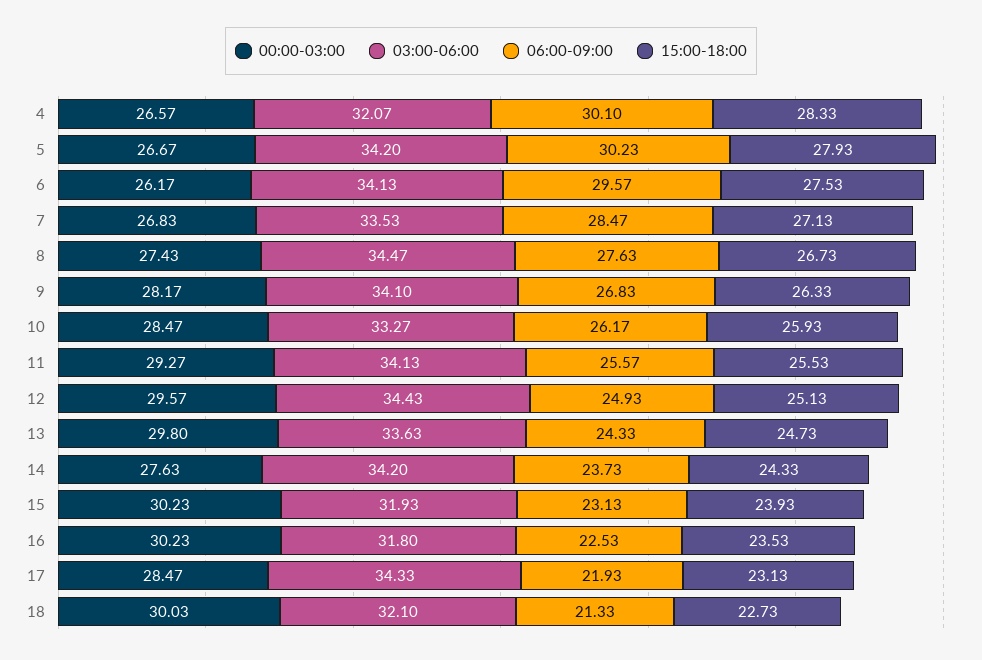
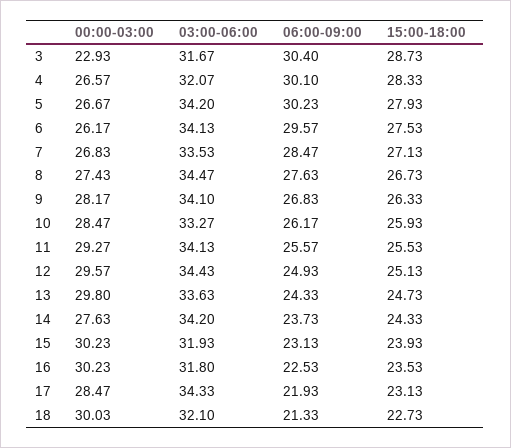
  {
    "00:00-03:00": {
      "4": 26.57,
      "5": 26.67,
      "6": 26.17,
      "7": 26.83,
      "8": 27.43,
      "9": 28.17,
      "10": 28.47,
      "11": 29.27,
      "12": 29.57,
      "13": 29.8,
      "14": 27.63,
      "15": 30.23,
      "16": 30.23,
      "17": 28.47,
-     "18": 30.03
+     "18": 30.03,
+     "3": 22.93
    },
    "03:00-06:00": {
      "4": 32.07,
      "5": 34.2,
      "6": 34.13,
      "7": 33.53,
      "8": 34.47,
      "9": 34.1,
      "10": 33.27,
      "11": 34.13,
      "12": 34.43,
      "13": 33.63,
      "14": 34.2,
      "15": 31.93,
      "16": 31.8,
      "17": 34.33,
-     "18": 32.1
+     "18": 32.1,
+     "3": 31.67
    },
    "06:00-09:00": {
      "4": 30.1,
      "5": 30.23,
      "6": 29.57,
      "7": 28.47,
      "8": 27.63,
      "9": 26.83,
      "10": 26.17,
      "11": 25.57,
      "12": 24.93,
      "13": 24.33,
      "14": 23.73,
      "15": 23.13,
      "16": 22.53,
      "17": 21.93,
-     "18": 21.33
+     "18": 21.33,
+     "3": 30.4
    },
    "15:00-18:00": {
      "4": 28.33,
      "5": 27.93,
      "6": 27.53,
      "7": 27.13,
      "8": 26.73,
      "9": 26.33,
      "10": 25.93,
      "11": 25.53,
      "12": 25.13,
      "13": 24.73,
      "14": 24.33,
      "15": 23.93,
      "16": 23.53,
      "17": 23.13,
-     "18": 22.73
+     "18": 22.73,
+     "3": 28.73
    }
  }

